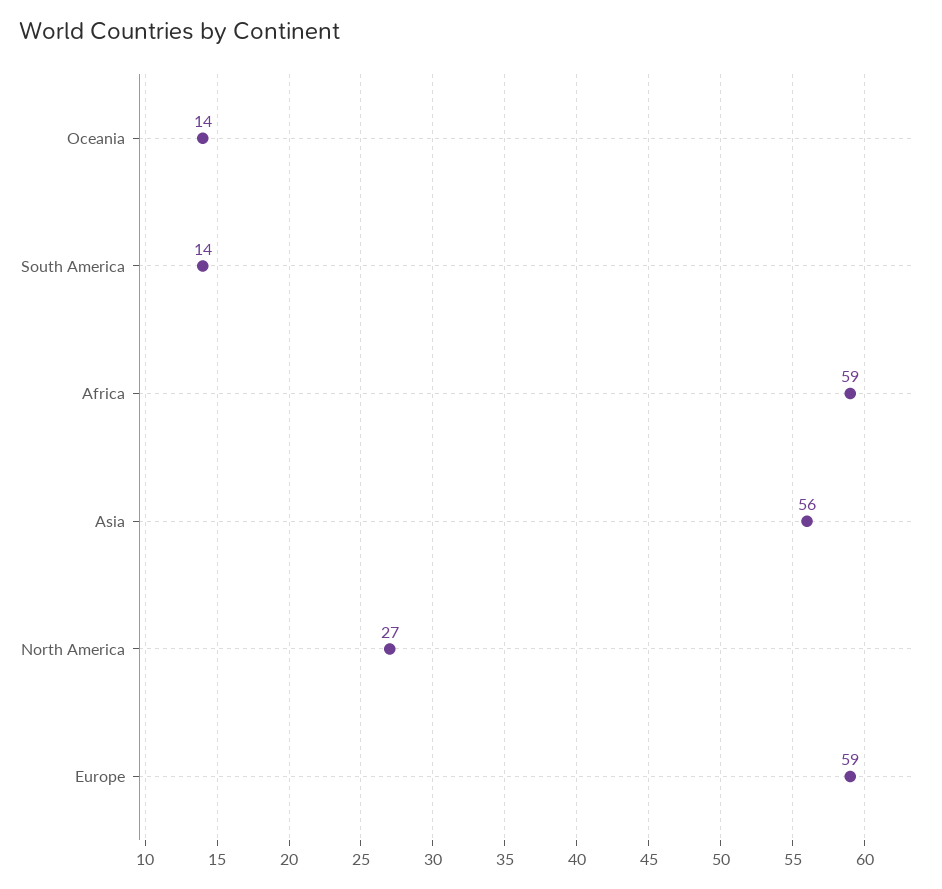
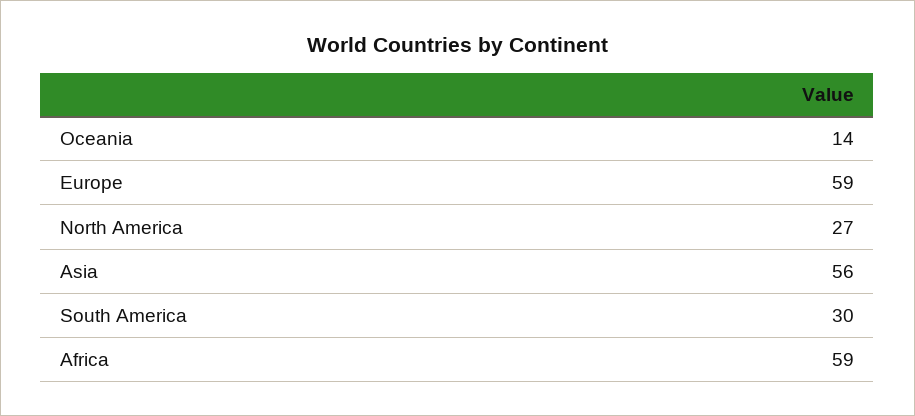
  {
    "Oceania": 14,
-   "South America": 14,
+   "South America": 30,
    "Africa": 59,
    "Asia": 56,
    "North America": 27,
    "Europe": 59
  }

